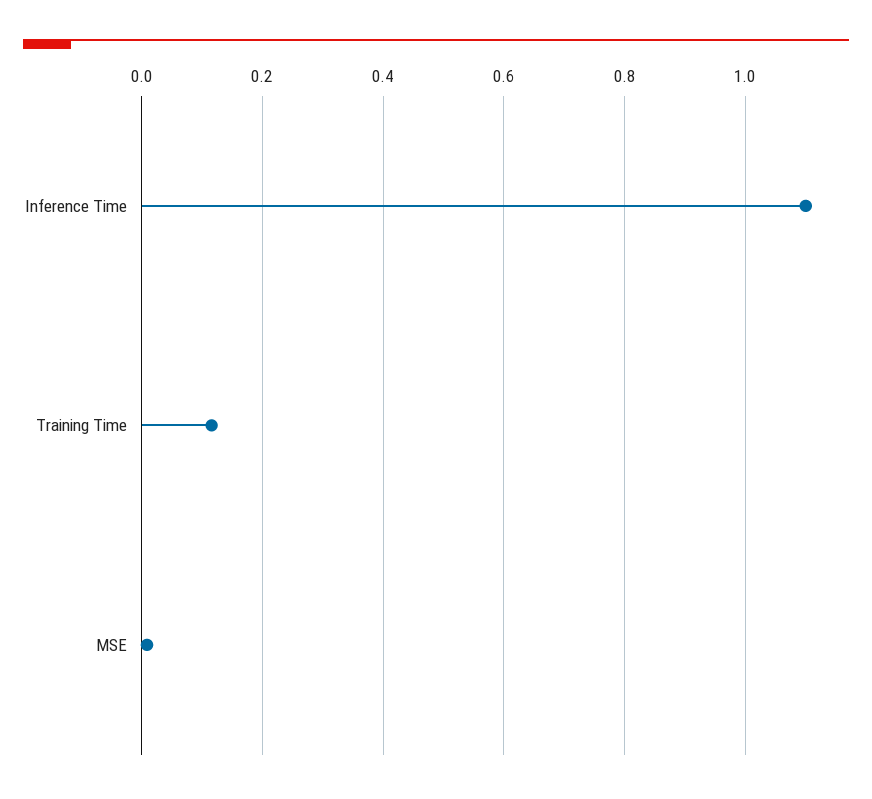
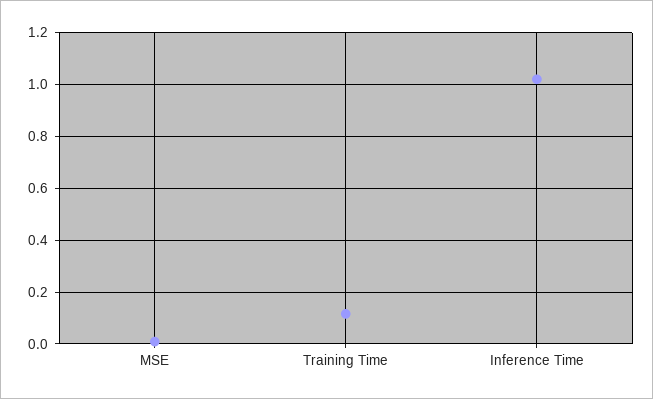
  {
-   "Inference Time": 1.1,
+   "Inference Time": 1.025,
    "Training Time": 0.12,
    "MSE": 0
  }

